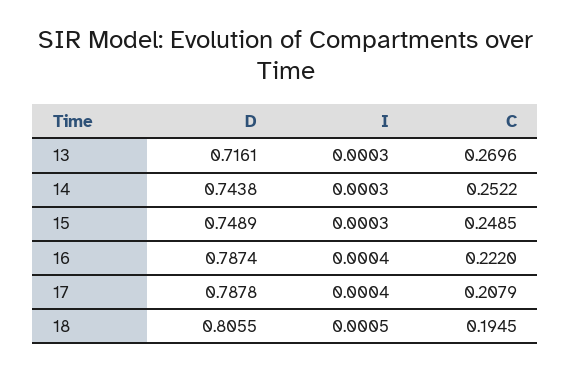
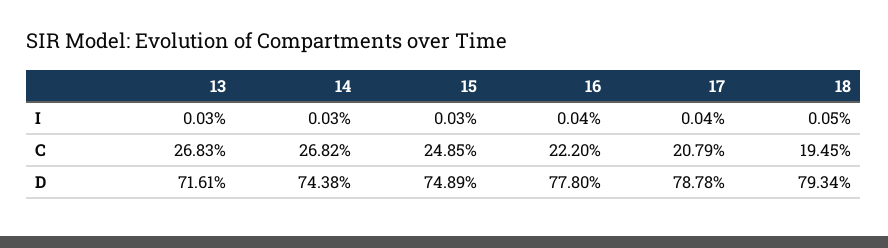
  {
    "D": {
      "13": 0.7161,
      "14": 0.7438,
      "15": 0.7489,
-     "16": 0.7874,
+     "16": 0.778,
      "17": 0.7878,
-     "18": 0.8055
+     "18": 0.7934
    },
    "I": {
      "13": 0.0003,
      "14": 0.0003,
      "15": 0.0003,
      "16": 0.0004,
      "17": 0.0004,
      "18": 0.0005
    },
    "C": {
-     "13": 0.2696,
+     "13": 0.2683,
-     "14": 0.2522,
+     "14": 0.2682,
      "15": 0.2485,
      "16": 0.222,
      "17": 0.2079,
      "18": 0.1945
    }
  }

